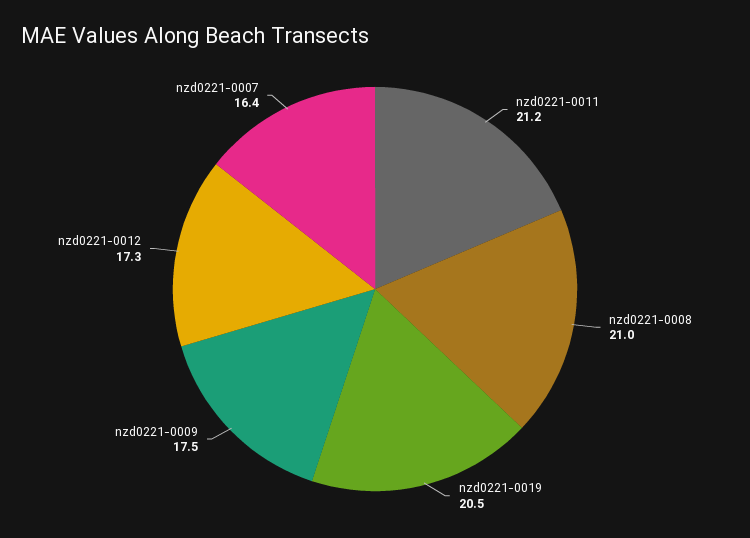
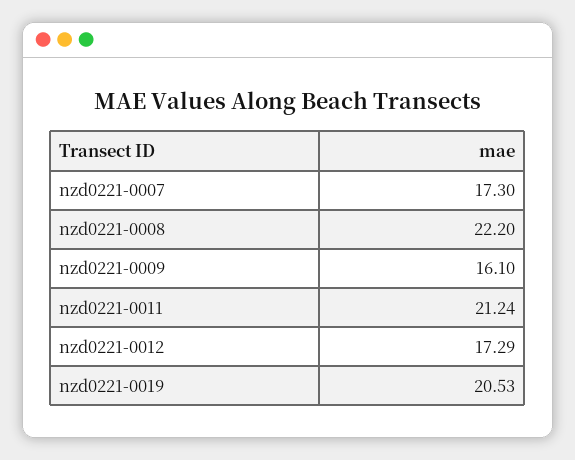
  {
    "nzd0221-0011": 21.24,
-   "nzd0221-0008": 21,
+   "nzd0221-0008": 22.2,
    "nzd0221-0019": 20.53,
-   "nzd0221-0009": 17.5,
+   "nzd0221-0009": 16.1,
    "nzd0221-0012": 17.29,
-   "nzd0221-0007": 16.4
+   "nzd0221-0007": 17.3
  }

